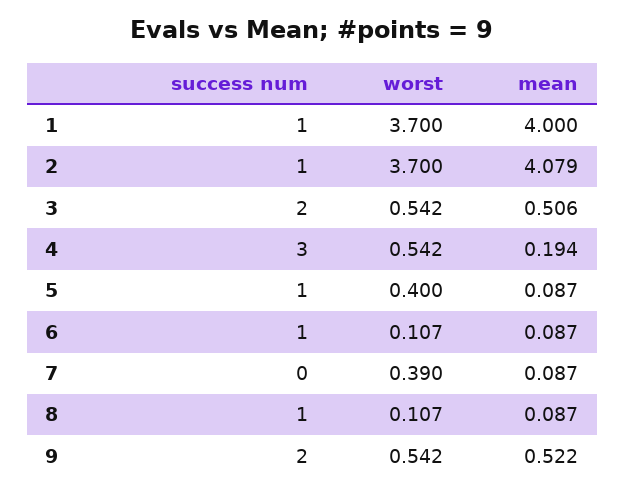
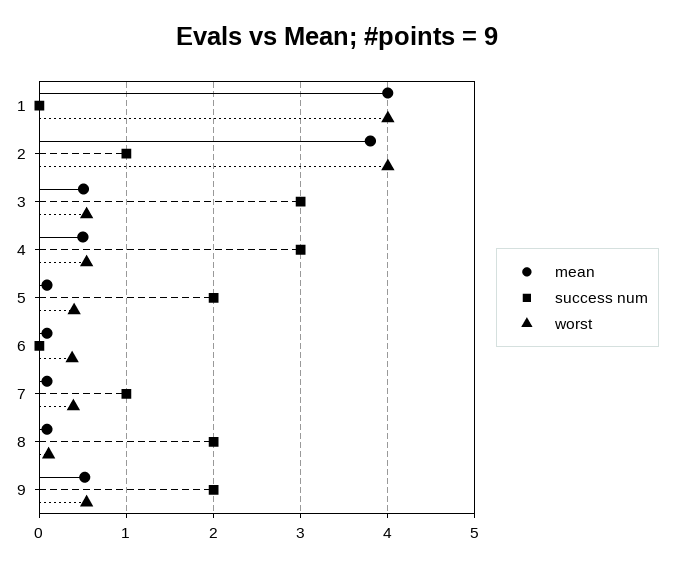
  {
    "success num": {
-     "1": 1,
+     "1": 0,
      "2": 1,
-     "3": 2,
+     "3": 3,
      "4": 3,
-     "5": 1,
+     "5": 2,
-     "6": 1,
+     "6": 0,
-     "7": 0,
+     "7": 1,
-     "8": 1,
+     "8": 2,
      "9": 2
    },
    "worst": {
-     "1": 3.7,
+     "1": 4,
-     "2": 3.7,
+     "2": 4,
      "3": 0.542,
      "4": 0.542,
      "5": 0.4,
-     "6": 0.107,
+     "6": 0.4,
      "7": 0.39,
      "8": 0.107,
      "9": 0.542
    },
    "mean": {
      "1": 4,
-     "2": 4.079,
+     "2": 3.8,
      "3": 0.506,
-     "4": 0.194,
+     "4": 0.5,
      "5": 0.087,
      "6": 0.087,
      "7": 0.087,
      "8": 0.087,
      "9": 0.522
    }
  }

